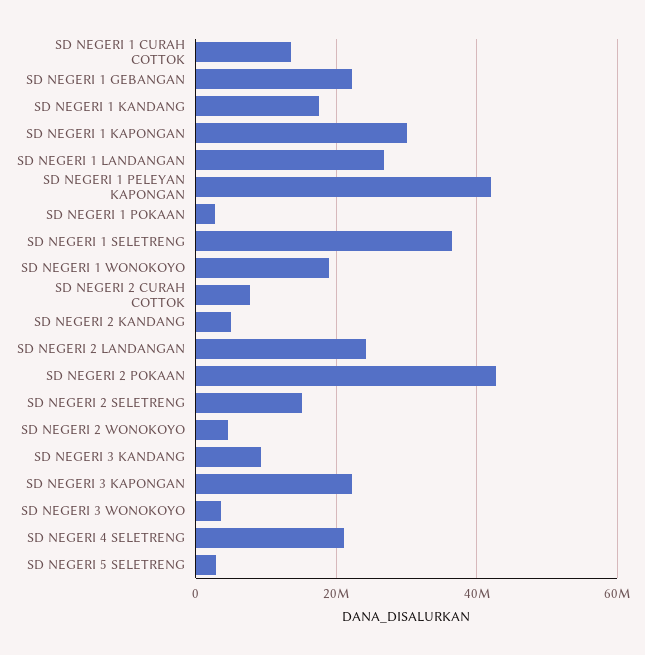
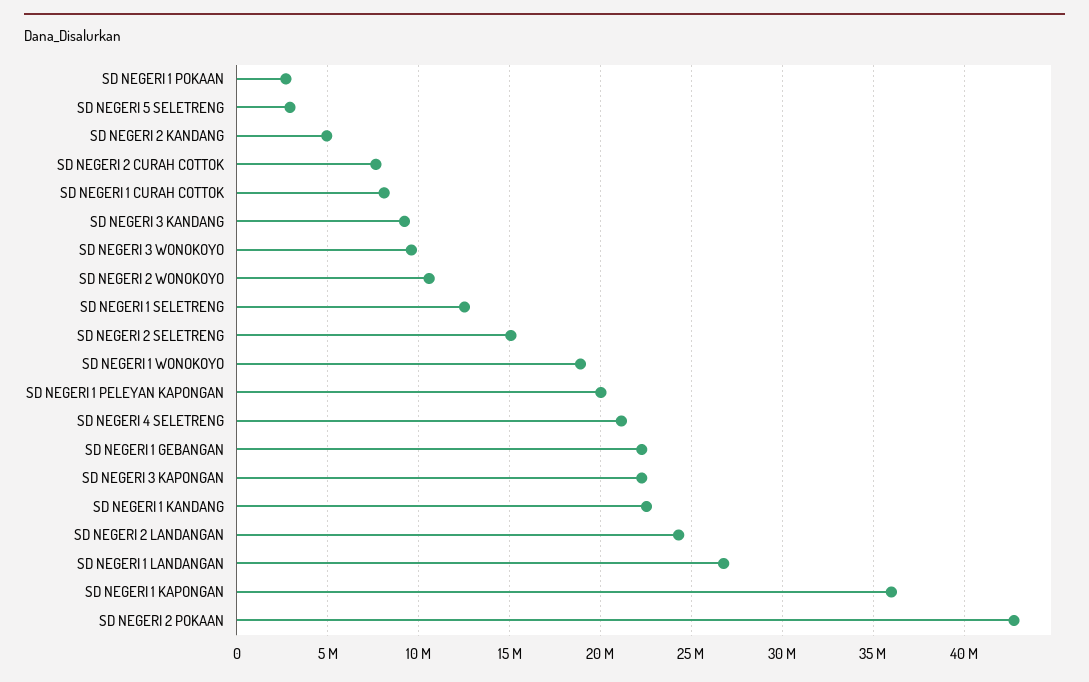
  {
-   "SD NEGERI 1 CURAH COTTOK": 14000000,
+   "SD NEGERI 1 CURAH COTTOK": 8000000,
    "SD NEGERI 1 GEBANGAN": 22500000,
-   "SD NEGERI 1 KANDANG": 18000000,
+   "SD NEGERI 1 KANDANG": 22500000,
-   "SD NEGERI 1 KAPONGAN": 30000000,
+   "SD NEGERI 1 KAPONGAN": 36000000,
    "SD NEGERI 1 LANDANGAN": 27000000,
-   "SD NEGERI 1 PELEYAN KAPONGAN": 42000000,
+   "SD NEGERI 1 PELEYAN KAPONGAN": 20000000,
    "SD NEGERI 1 POKAAN": 2500000,
-   "SD NEGERI 1 SELETRENG": 36000000,
+   "SD NEGERI 1 SELETRENG": 12500000,
    "SD NEGERI 1 WONOKOYO": 19000000,
    "SD NEGERI 2 CURAH COTTOK": 7500000,
    "SD NEGERI 2 KANDANG": 5000000,
    "SD NEGERI 2 LANDANGAN": 24500000,
    "SD NEGERI 2 POKAAN": 43000000,
    "SD NEGERI 2 SELETRENG": 15000000,
-   "SD NEGERI 2 WONOKOYO": 4000000,
+   "SD NEGERI 2 WONOKOYO": 10500000,
    "SD NEGERI 3 KANDANG": 9000000,
    "SD NEGERI 3 KAPONGAN": 22500000,
-   "SD NEGERI 3 WONOKOYO": 4000000,
+   "SD NEGERI 3 WONOKOYO": 9500000,
    "SD NEGERI 4 SELETRENG": 21000000,
    "SD NEGERI 5 SELETRENG": 3000000
  }

